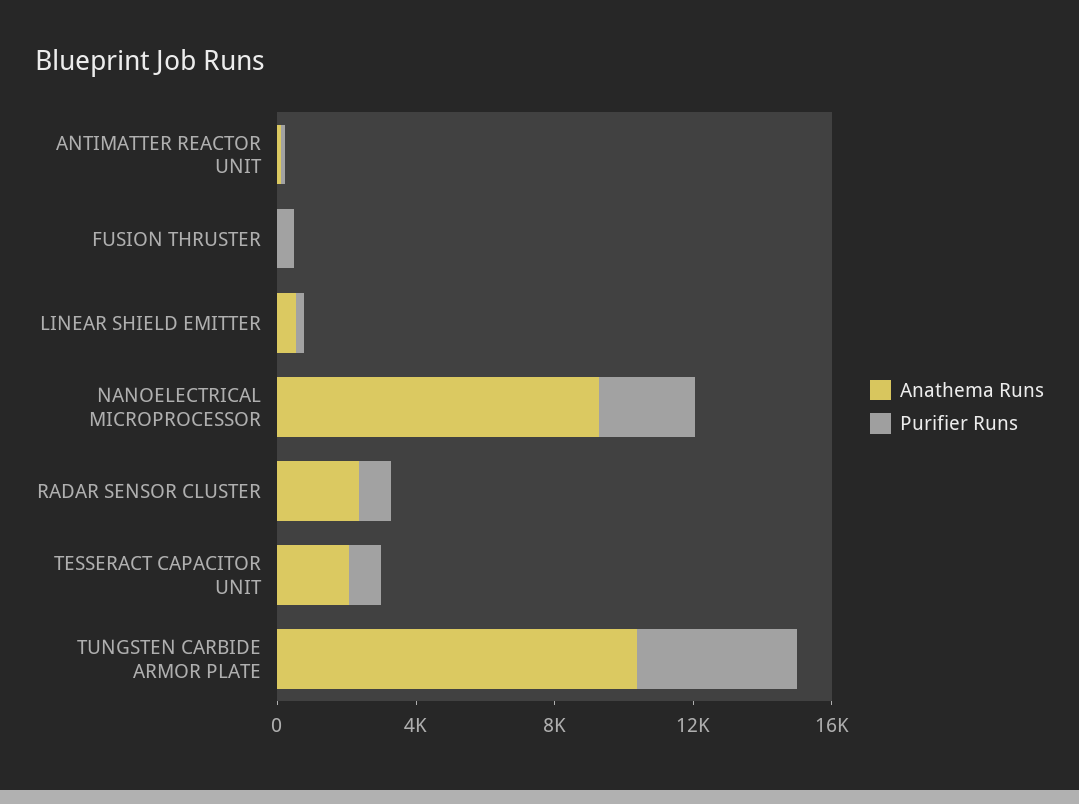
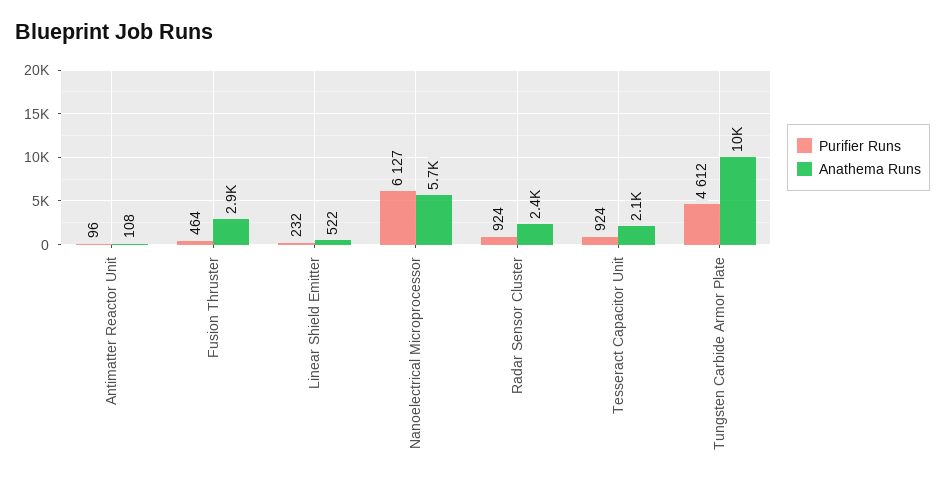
  {
    "Anathema Runs": {
      "ANTIMATTER REACTOR UNIT": 108,
-     "FUSION THRUSTER": 0,
+     "FUSION THRUSTER": 2900,
      "LINEAR SHIELD EMITTER": 522,
-     "NANOELECTRICAL MICROPROCESSOR": 9000,
+     "NANOELECTRICAL MICROPROCESSOR": 5700,
      "RADAR SENSOR CLUSTER": 2400,
      "TESSERACT CAPACITOR UNIT": 2100,
      "TUNGSTEN CARBIDE ARMOR PLATE": 10000
    },
    "Purifier Runs": {
      "ANTIMATTER REACTOR UNIT": 96,
      "FUSION THRUSTER": 464,
      "LINEAR SHIELD EMITTER": 232,
-     "NANOELECTRICAL MICROPROCESSOR": 3000,
+     "NANOELECTRICAL MICROPROCESSOR": 6127,
      "RADAR SENSOR CLUSTER": 924,
      "TESSERACT CAPACITOR UNIT": 924,
      "TUNGSTEN CARBIDE ARMOR PLATE": 4612
    }
  }

